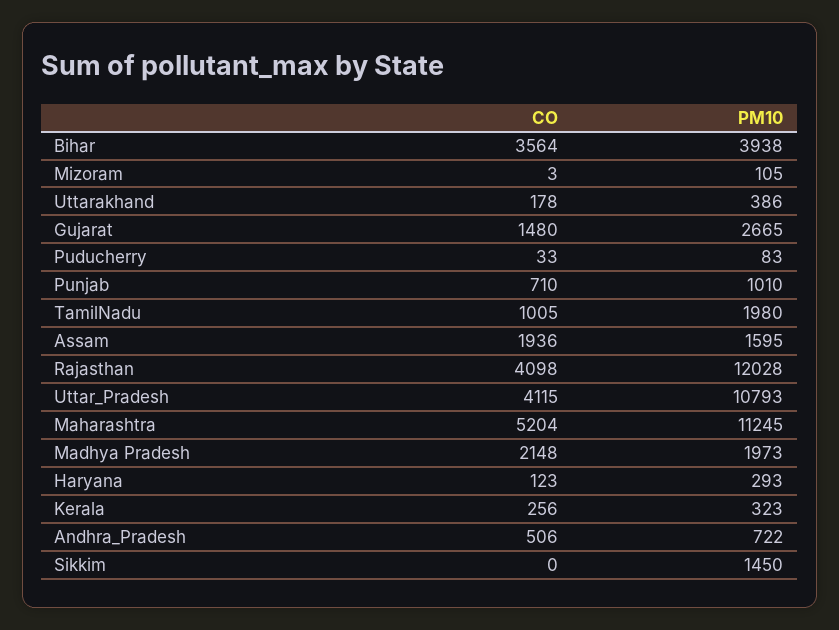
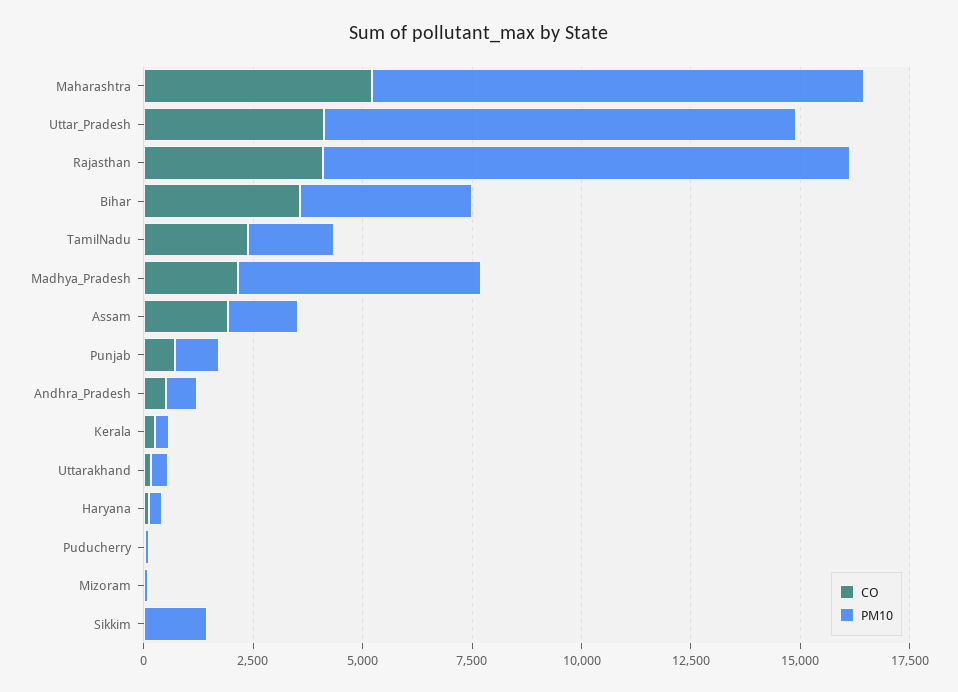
  {
    "CO": {
      "Bihar": 3564,
      "Mizoram": 3,
      "Uttarakhand": 178,
-     "Gujarat": 1480,
      "Puducherry": 33,
      "Punjab": 710,
-     "TamilNadu": 1005,
+     "TamilNadu": 2500,
      "Assam": 1936,
      "Rajasthan": 4098,
      "Uttar_Pradesh": 4115,
      "Maharashtra": 5204,
      "Madhya Pradesh": 2148,
      "Haryana": 123,
      "Kerala": 256,
      "Andhra_Pradesh": 506,
      "Sikkim": 0
    },
    "PM10": {
      "Bihar": 3938,
      "Mizoram": 105,
      "Uttarakhand": 386,
-     "Gujarat": 2665,
      "Puducherry": 83,
      "Punjab": 1010,
      "TamilNadu": 1980,
      "Assam": 1595,
      "Rajasthan": 12028,
      "Uttar_Pradesh": 10793,
      "Maharashtra": 11245,
-     "Madhya Pradesh": 1973,
+     "Madhya Pradesh": 5500,
      "Haryana": 293,
      "Kerala": 323,
      "Andhra_Pradesh": 722,
      "Sikkim": 1450
    }
  }

